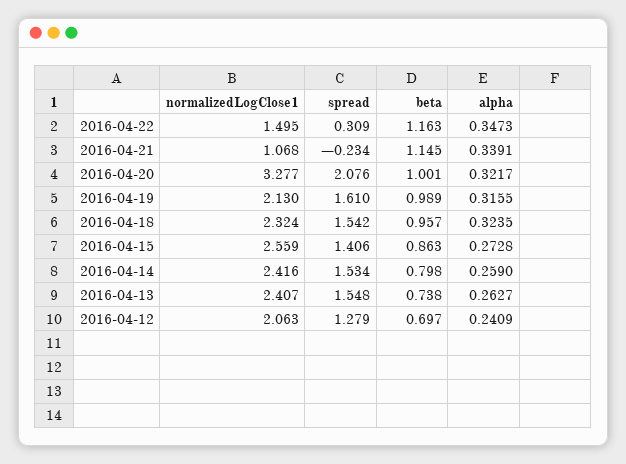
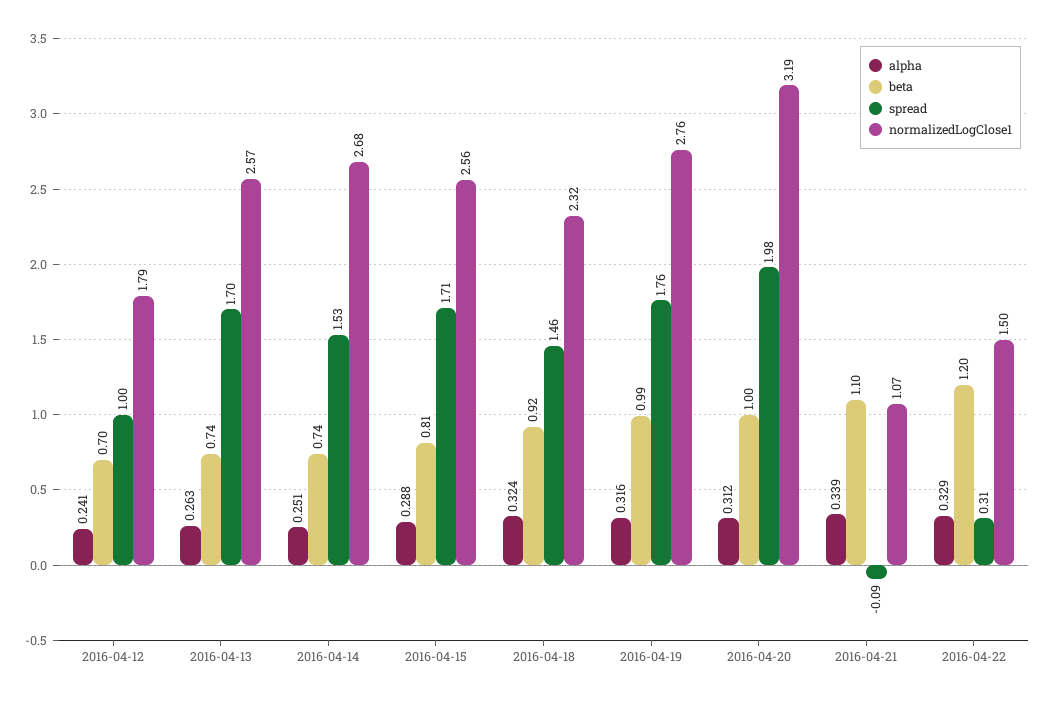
  {
    "normalizedLogClose1": {
      "2016-04-22": 1.495,
      "2016-04-21": 1.068,
-     "2016-04-20": 3.277,
+     "2016-04-20": 3.19,
-     "2016-04-19": 2.13,
+     "2016-04-19": 2.76,
      "2016-04-18": 2.324,
      "2016-04-15": 2.559,
-     "2016-04-14": 2.416,
+     "2016-04-14": 2.68,
-     "2016-04-13": 2.407,
+     "2016-04-13": 2.57,
-     "2016-04-12": 2.063
+     "2016-04-12": 1.79
    },
    "spread": {
      "2016-04-22": 0.309,
-     "2016-04-21": -0.234,
+     "2016-04-21": -0.09,
-     "2016-04-20": 2.076,
+     "2016-04-20": 1.98,
-     "2016-04-19": 1.61,
+     "2016-04-19": 1.76,
-     "2016-04-18": 1.542,
+     "2016-04-18": 1.46,
-     "2016-04-15": 1.406,
+     "2016-04-15": 1.71,
      "2016-04-14": 1.534,
-     "2016-04-13": 1.548,
+     "2016-04-13": 1.7,
-     "2016-04-12": 1.279
+     "2016-04-12": 1
    },
    "beta": {
-     "2016-04-22": 1.163,
+     "2016-04-22": 1.2,
-     "2016-04-21": 1.145,
+     "2016-04-21": 1.1,
      "2016-04-20": 1.001,
      "2016-04-19": 0.989,
-     "2016-04-18": 0.957,
+     "2016-04-18": 0.92,
-     "2016-04-15": 0.863,
+     "2016-04-15": 0.81,
-     "2016-04-14": 0.798,
+     "2016-04-14": 0.74,
      "2016-04-13": 0.738,
      "2016-04-12": 0.697
    },
    "alpha": {
-     "2016-04-22": 0.3473,
+     "2016-04-22": 0.329,
      "2016-04-21": 0.3391,
-     "2016-04-20": 0.3217,
+     "2016-04-20": 0.312,
      "2016-04-19": 0.3155,
      "2016-04-18": 0.3235,
-     "2016-04-15": 0.2728,
+     "2016-04-15": 0.288,
-     "2016-04-14": 0.259,
+     "2016-04-14": 0.251,
      "2016-04-13": 0.2627,
      "2016-04-12": 0.2409
    }
  }

